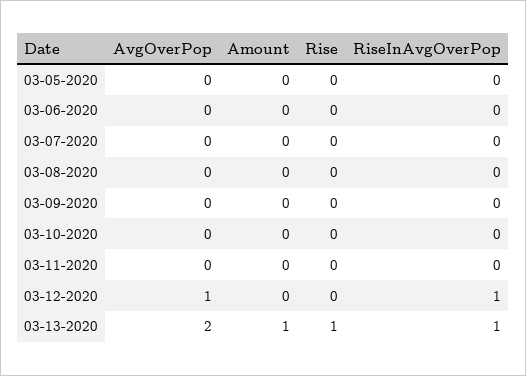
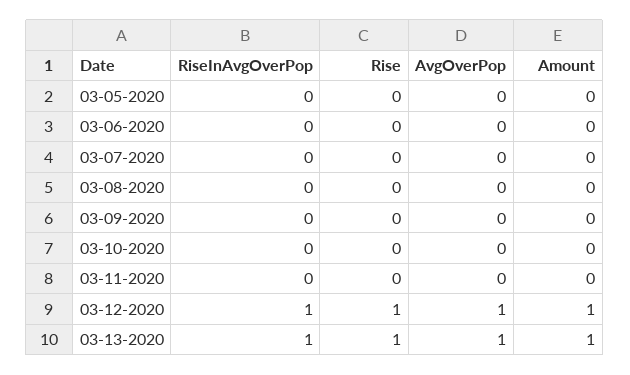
  {
    "AvgOverPop": {
      "03-05-2020": 0,
      "03-06-2020": 0,
      "03-07-2020": 0,
      "03-08-2020": 0,
      "03-09-2020": 0,
      "03-10-2020": 0,
      "03-11-2020": 0,
      "03-12-2020": 1,
-     "03-13-2020": 2
+     "03-13-2020": 1
    },
    "Amount": {
      "03-05-2020": 0,
      "03-06-2020": 0,
      "03-07-2020": 0,
      "03-08-2020": 0,
      "03-09-2020": 0,
      "03-10-2020": 0,
      "03-11-2020": 0,
-     "03-12-2020": 0,
+     "03-12-2020": 1,
      "03-13-2020": 1
    },
    "Rise": {
      "03-05-2020": 0,
      "03-06-2020": 0,
      "03-07-2020": 0,
      "03-08-2020": 0,
      "03-09-2020": 0,
      "03-10-2020": 0,
      "03-11-2020": 0,
-     "03-12-2020": 0,
+     "03-12-2020": 1,
      "03-13-2020": 1
    },
    "RiseInAvgOverPop": {
      "03-05-2020": 0,
      "03-06-2020": 0,
      "03-07-2020": 0,
      "03-08-2020": 0,
      "03-09-2020": 0,
      "03-10-2020": 0,
      "03-11-2020": 0,
      "03-12-2020": 1,
      "03-13-2020": 1
    }
  }

